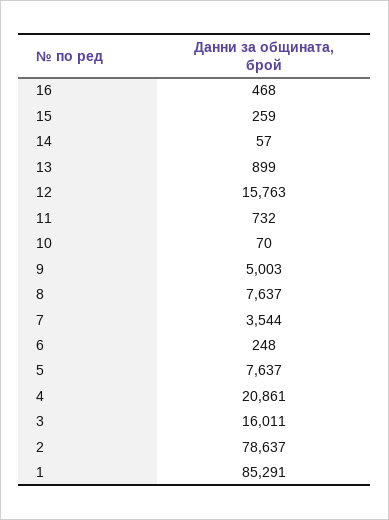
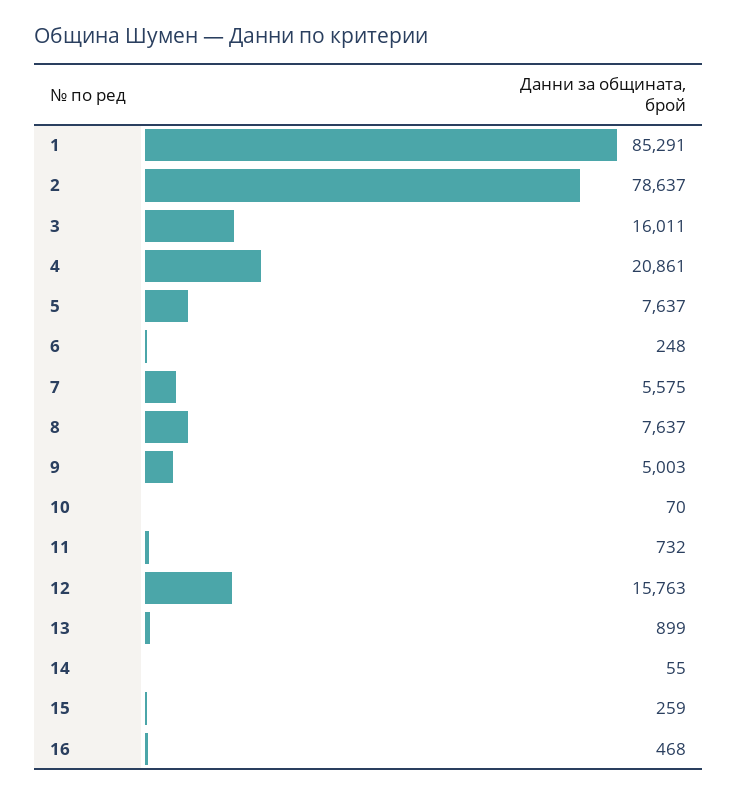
  {
    "16": 468,
    "15": 259,
-   "14": 57,
+   "14": 55,
    "13": 899,
    "12": 15763,
    "11": 732,
    "10": 70,
    "9": 5003,
    "8": 7637,
-   "7": 3544,
+   "7": 5575,
    "6": 248,
    "5": 7637,
    "4": 20861,
    "3": 16011,
    "2": 78637,
    "1": 85291
  }

